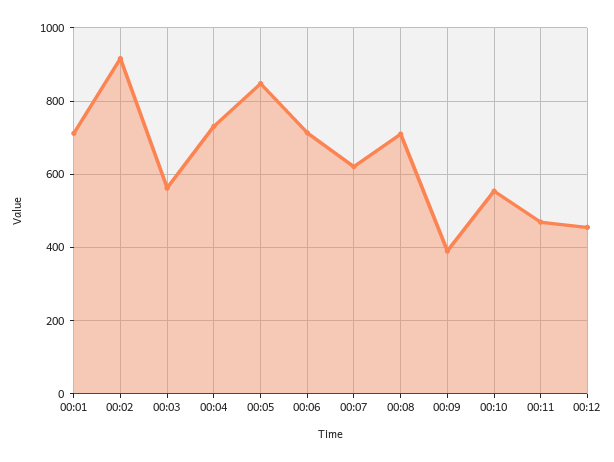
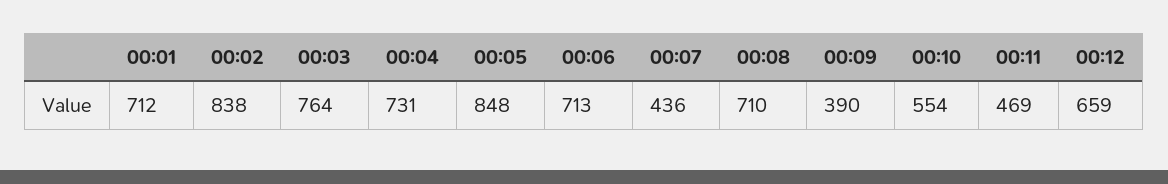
  {
    "00:01": 712,
-   "00:02": 920,
+   "00:02": 838,
-   "00:03": 560,
+   "00:03": 764,
    "00:04": 731,
    "00:05": 848,
    "00:06": 713,
-   "00:07": 620,
+   "00:07": 436,
    "00:08": 710,
    "00:09": 390,
    "00:10": 554,
    "00:11": 469,
-   "00:12": 460
+   "00:12": 659
  }

